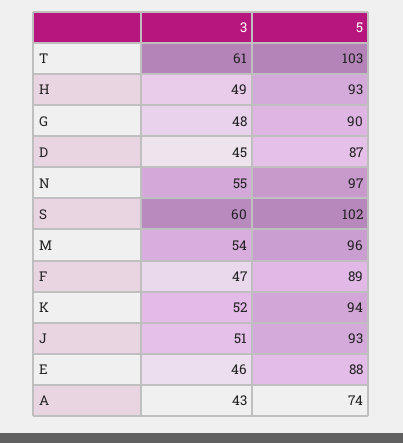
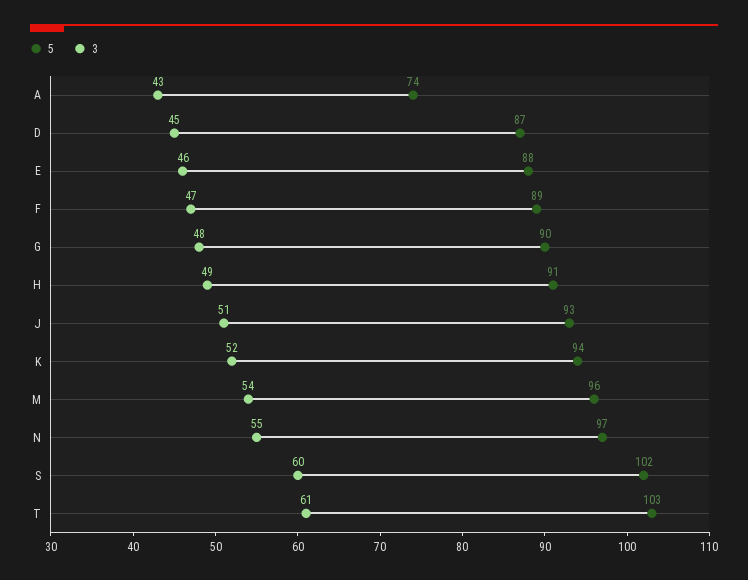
  {
    "3": {
      "T": 61,
      "H": 49,
      "G": 48,
      "D": 45,
      "N": 55,
      "S": 60,
      "M": 54,
      "F": 47,
      "K": 52,
      "J": 51,
      "E": 46,
      "A": 43
    },
    "5": {
      "T": 103,
-     "H": 93,
+     "H": 91,
      "G": 90,
      "D": 87,
      "N": 97,
      "S": 102,
      "M": 96,
      "F": 89,
      "K": 94,
      "J": 93,
      "E": 88,
      "A": 74
    }
  }

